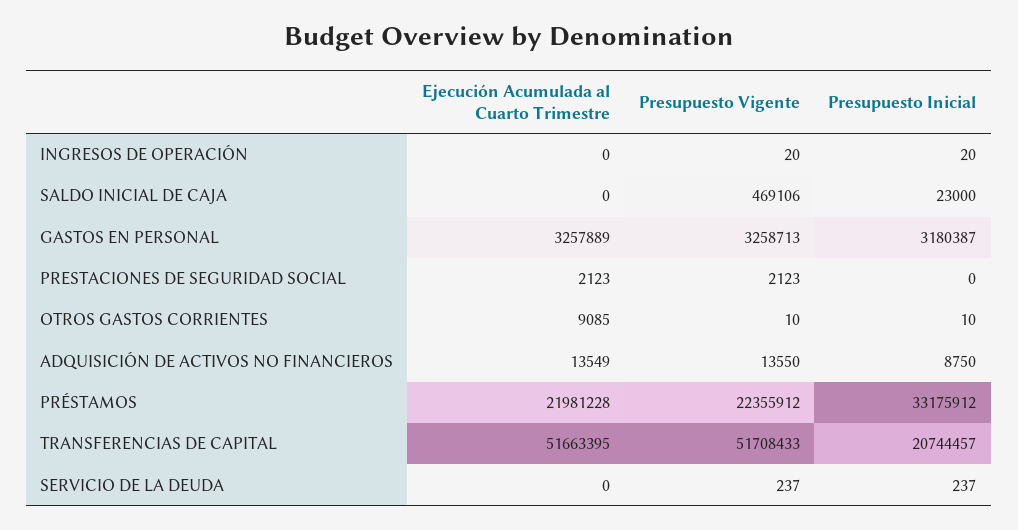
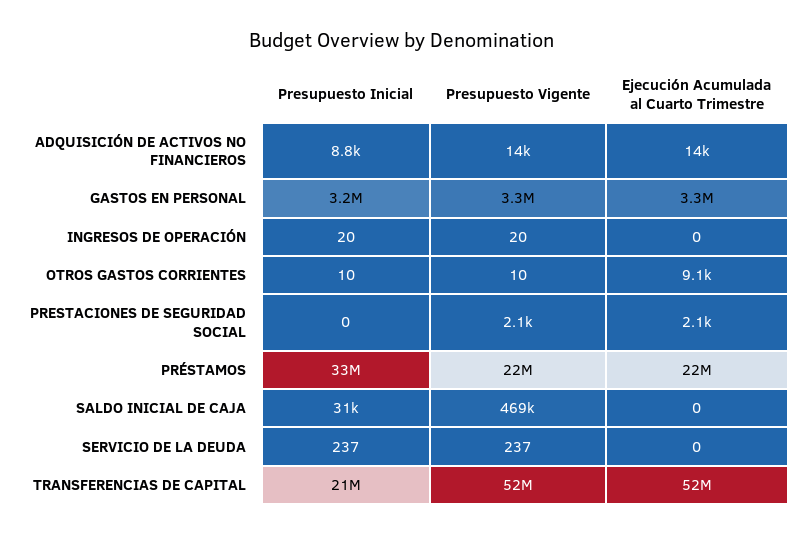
  {
    "Ejecución Acumulada al Cuarto Trimestre": {
      "INGRESOS DE OPERACIÓN": 0,
      "SALDO INICIAL DE CAJA": 0,
      "GASTOS EN PERSONAL": 3257889,
      "PRESTACIONES DE SEGURIDAD SOCIAL": 2123,
      "OTROS GASTOS CORRIENTES": 9085,
      "ADQUISICIÓN DE ACTIVOS NO FINANCIEROS": 13549,
      "PRÉSTAMOS": 21981228,
      "TRANSFERENCIAS DE CAPITAL": 51663395,
      "SERVICIO DE LA DEUDA": 0
    },
    "Presupuesto Vigente": {
      "INGRESOS DE OPERACIÓN": 20,
      "SALDO INICIAL DE CAJA": 469106,
      "GASTOS EN PERSONAL": 3258713,
      "PRESTACIONES DE SEGURIDAD SOCIAL": 2123,
      "OTROS GASTOS CORRIENTES": 10,
      "ADQUISICIÓN DE ACTIVOS NO FINANCIEROS": 13550,
      "PRÉSTAMOS": 22355912,
      "TRANSFERENCIAS DE CAPITAL": 51708433,
      "SERVICIO DE LA DEUDA": 237
    },
    "Presupuesto Inicial": {
      "INGRESOS DE OPERACIÓN": 20,
-     "SALDO INICIAL DE CAJA": 23000,
+     "SALDO INICIAL DE CAJA": 31000,
      "GASTOS EN PERSONAL": 3180387,
      "PRESTACIONES DE SEGURIDAD SOCIAL": 0,
      "OTROS GASTOS CORRIENTES": 10,
      "ADQUISICIÓN DE ACTIVOS NO FINANCIEROS": 8750,
      "PRÉSTAMOS": 33175912,
      "TRANSFERENCIAS DE CAPITAL": 20744457,
      "SERVICIO DE LA DEUDA": 237
    }
  }

